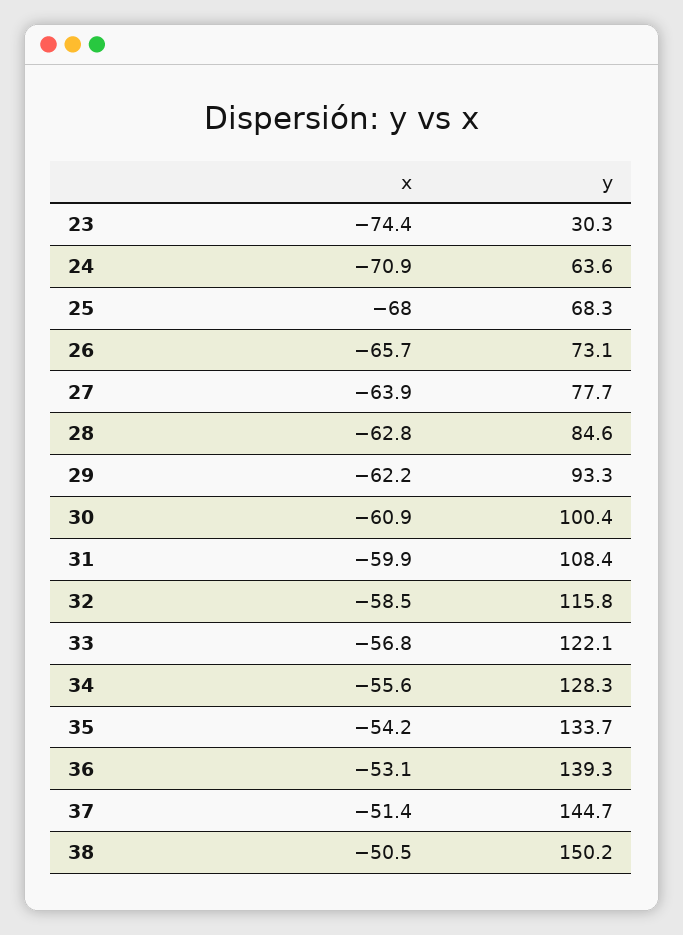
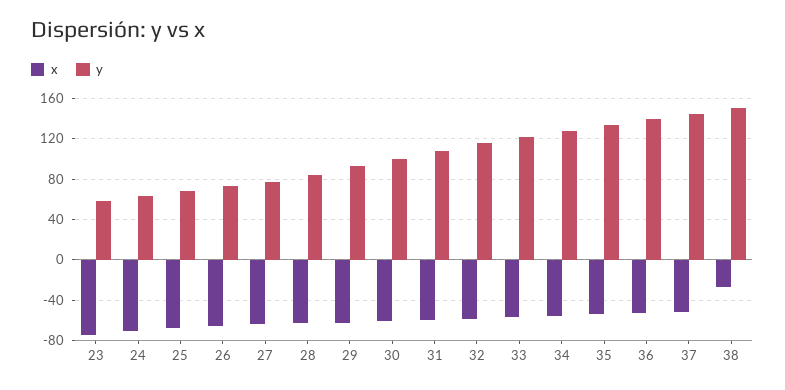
  {
    "x": {
      "23": -74.4,
      "24": -70.9,
      "25": -68,
      "26": -65.7,
      "27": -63.9,
      "28": -62.8,
      "29": -62.2,
      "30": -60.9,
      "31": -59.9,
      "32": -58.5,
      "33": -56.8,
      "34": -55.6,
      "35": -54.2,
      "36": -53.1,
      "37": -51.4,
-     "38": -50.5
+     "38": -30
    },
    "y": {
-     "23": 30.3,
+     "23": 60,
      "24": 63.6,
      "25": 68.3,
      "26": 73.1,
      "27": 77.7,
      "28": 84.6,
      "29": 93.3,
      "30": 100.4,
      "31": 108.4,
      "32": 115.8,
      "33": 122.1,
      "34": 128.3,
      "35": 133.7,
      "36": 139.3,
      "37": 144.7,
      "38": 150.2
    }
  }

